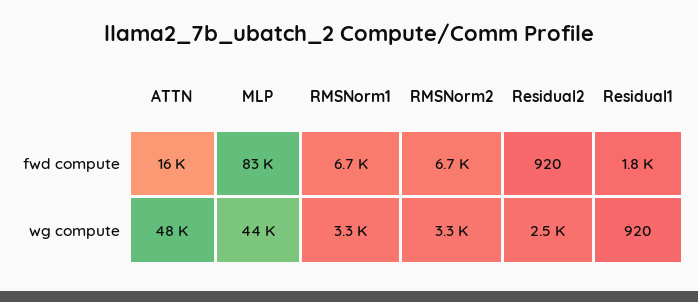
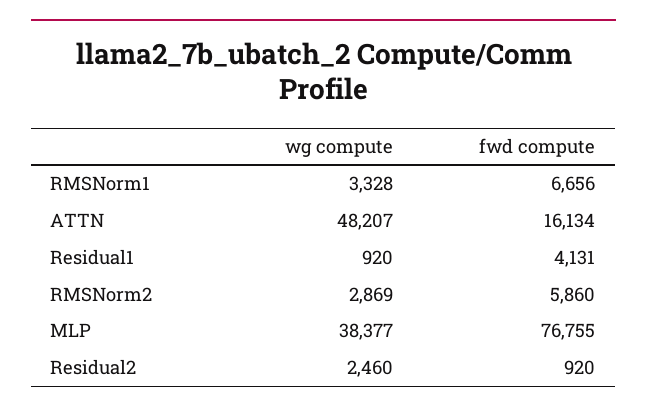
  {
    "ATTN": {
      "fwd compute": 16134,
      "wg compute": 48207
    },
    "MLP": {
-     "fwd compute": 83000,
+     "fwd compute": 76755,
-     "wg compute": 44000
+     "wg compute": 38377
    },
    "RMSNorm1": {
      "fwd compute": 6656,
      "wg compute": 3328
    },
    "RMSNorm2": {
-     "fwd compute": 6700,
+     "fwd compute": 5860,
-     "wg compute": 3300
+     "wg compute": 2869
    },
    "Residual2": {
      "fwd compute": 920,
      "wg compute": 2460
    },
    "Residual1": {
-     "fwd compute": 1800,
+     "fwd compute": 4131,
      "wg compute": 920
    }
  }

